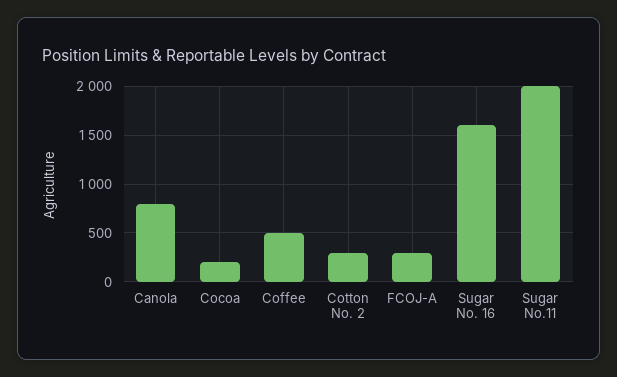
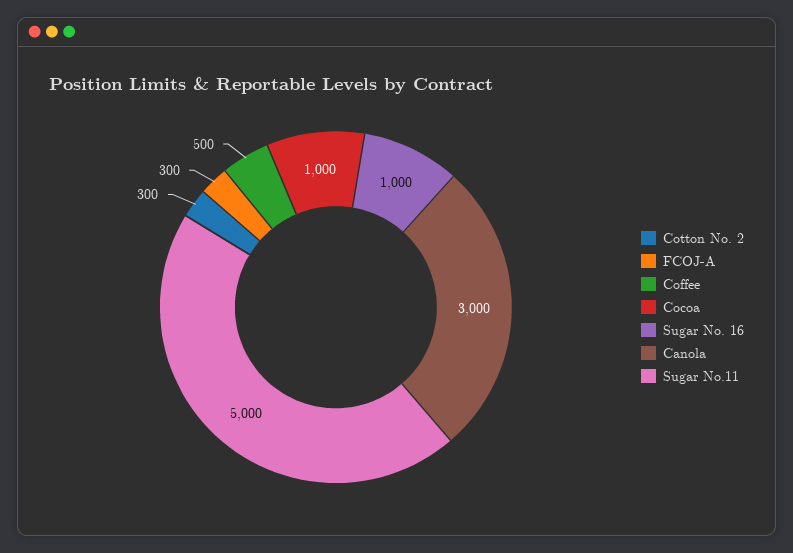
  {
-   "Canola": 800,
+   "Canola": 3000,
-   "Cocoa": 200,
+   "Cocoa": 1000,
    "Coffee": 500,
    "Cotton No. 2": 300,
    "FCOJ-A": 300,
-   "Sugar No. 16": 1600,
+   "Sugar No. 16": 1000,
-   "Sugar No.11": 2000
+   "Sugar No.11": 5000
  }

